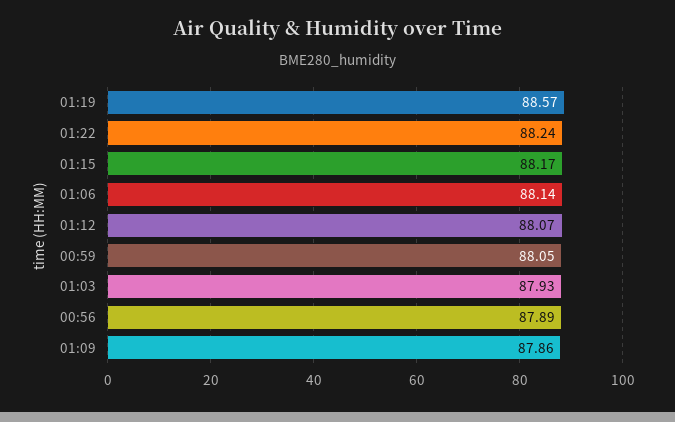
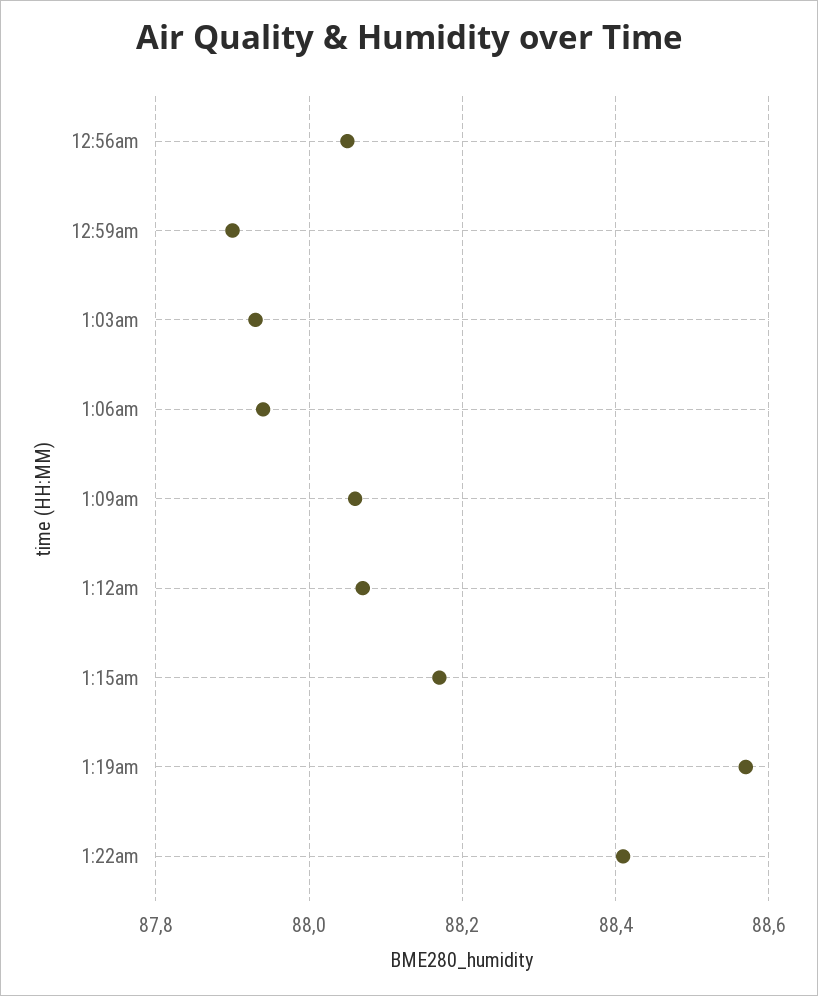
  {
    "01:19": 88.57,
-   "01:22": 88.24,
+   "01:22": 88.4,
    "01:15": 88.17,
-   "01:06": 88.14,
+   "01:06": 87.95,
    "01:12": 88.07,
-   "00:59": 88.05,
+   "00:59": 87.9,
    "01:03": 87.93,
-   "00:56": 87.89,
+   "00:56": 88.05,
-   "01:09": 87.86
+   "01:09": 88.05
  }

